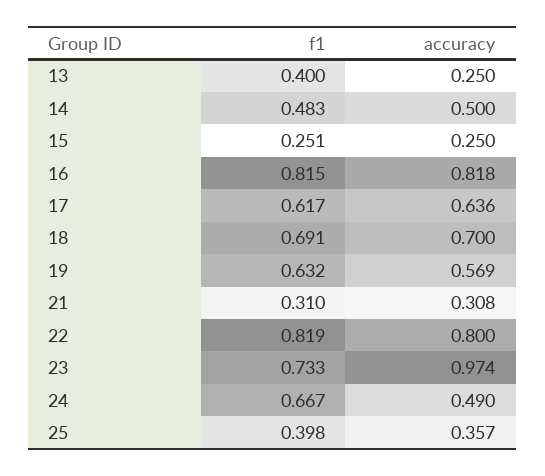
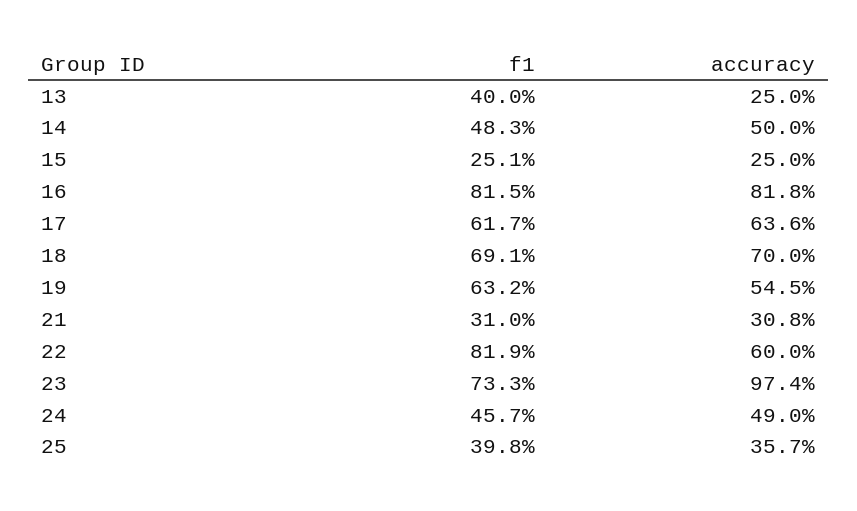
  {
    "f1": {
      "13": 0.4,
      "14": 0.483,
      "15": 0.251,
      "16": 0.815,
      "17": 0.617,
      "18": 0.691,
      "19": 0.632,
      "21": 0.31,
      "22": 0.819,
      "23": 0.733,
-     "24": 0.667,
+     "24": 0.457,
      "25": 0.398
    },
    "accuracy": {
      "13": 0.25,
      "14": 0.5,
      "15": 0.25,
      "16": 0.818,
      "17": 0.636,
      "18": 0.7,
-     "19": 0.569,
+     "19": 0.545,
      "21": 0.308,
-     "22": 0.8,
+     "22": 0.6,
      "23": 0.974,
      "24": 0.49,
      "25": 0.357
    }
  }

